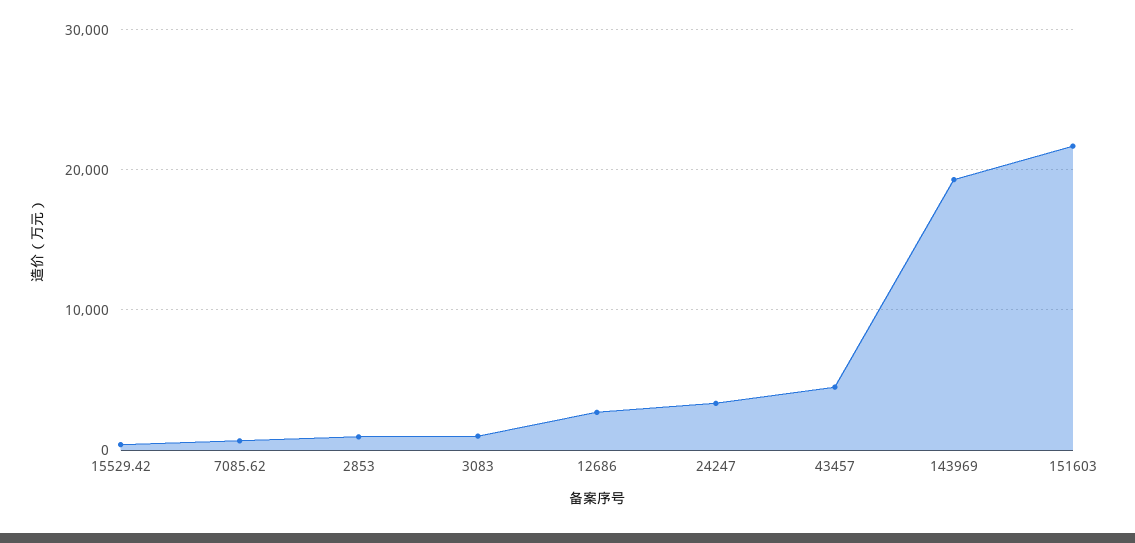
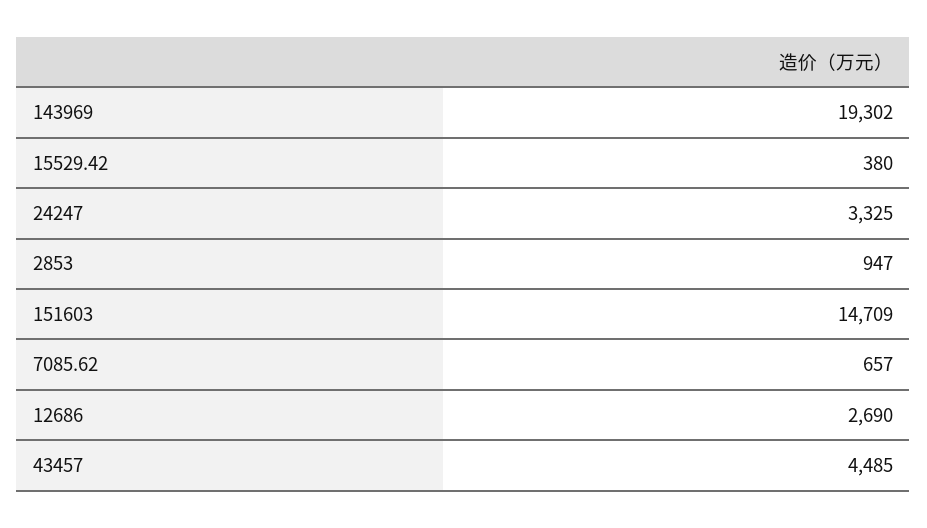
  {
    "15529.42": 380,
    "7085.62": 657,
    "2853": 947,
-   "3083": 1000,
    "12686": 2690,
    "24247": 3325,
    "43457": 4485,
    "143969": 19302,
-   "151603": 22000
+   "151603": 14709
  }

